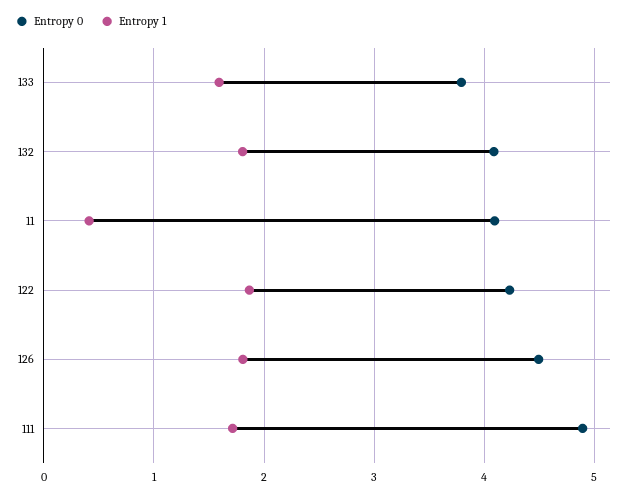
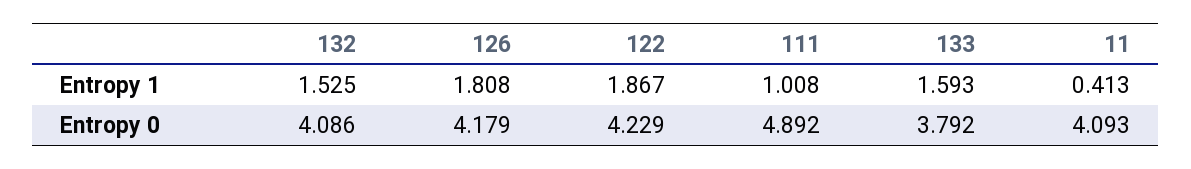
  {
    "Entropy 0": {
      "133": 3.792,
      "132": 4.086,
      "11": 4.093,
      "122": 4.229,
-     "126": 4.5,
+     "126": 4.179,
      "111": 4.892
    },
    "Entropy 1": {
      "133": 1.593,
-     "132": 1.8,
+     "132": 1.525,
      "11": 0.413,
      "122": 1.867,
      "126": 1.808,
-     "111": 1.7
+     "111": 1.008
    }
  }

